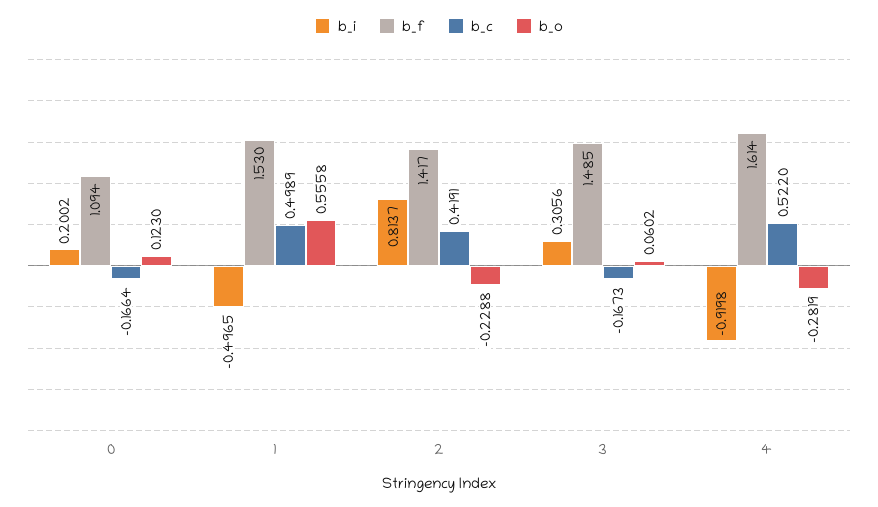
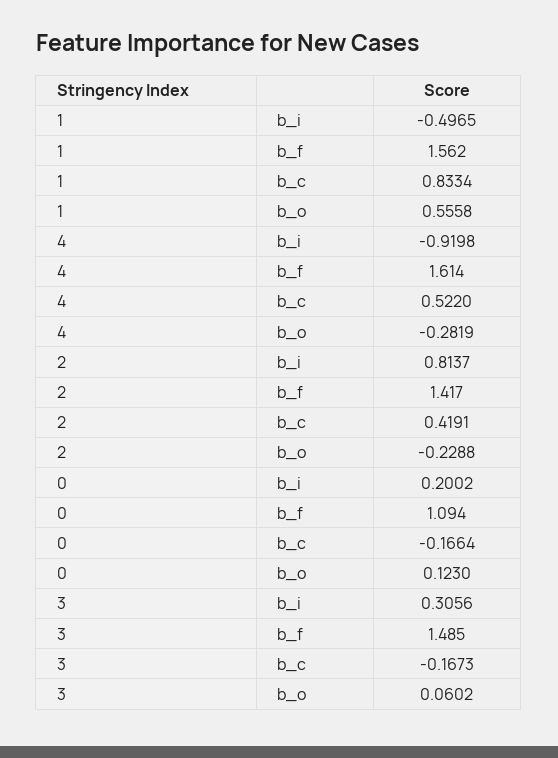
  {
    "b_i": {
      "0": 0.2002,
      "1": -0.4965,
      "2": 0.8137,
      "3": 0.3056,
      "4": -0.9198
    },
    "b_f": {
      "0": 1.094,
-     "1": 1.53,
+     "1": 1.562,
      "2": 1.417,
      "3": 1.485,
      "4": 1.614
    },
    "b_c": {
      "0": -0.1664,
-     "1": 0.4989,
+     "1": 0.8334,
      "2": 0.4191,
      "3": -0.1673,
      "4": 0.522
    },
    "b_o": {
      "0": 0.123,
      "1": 0.5558,
      "2": -0.2288,
      "3": 0.0602,
      "4": -0.2819
    }
  }

